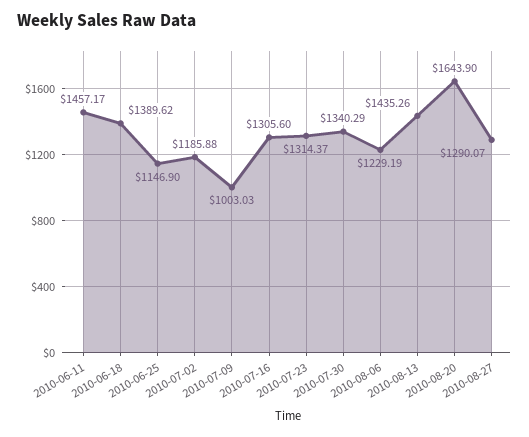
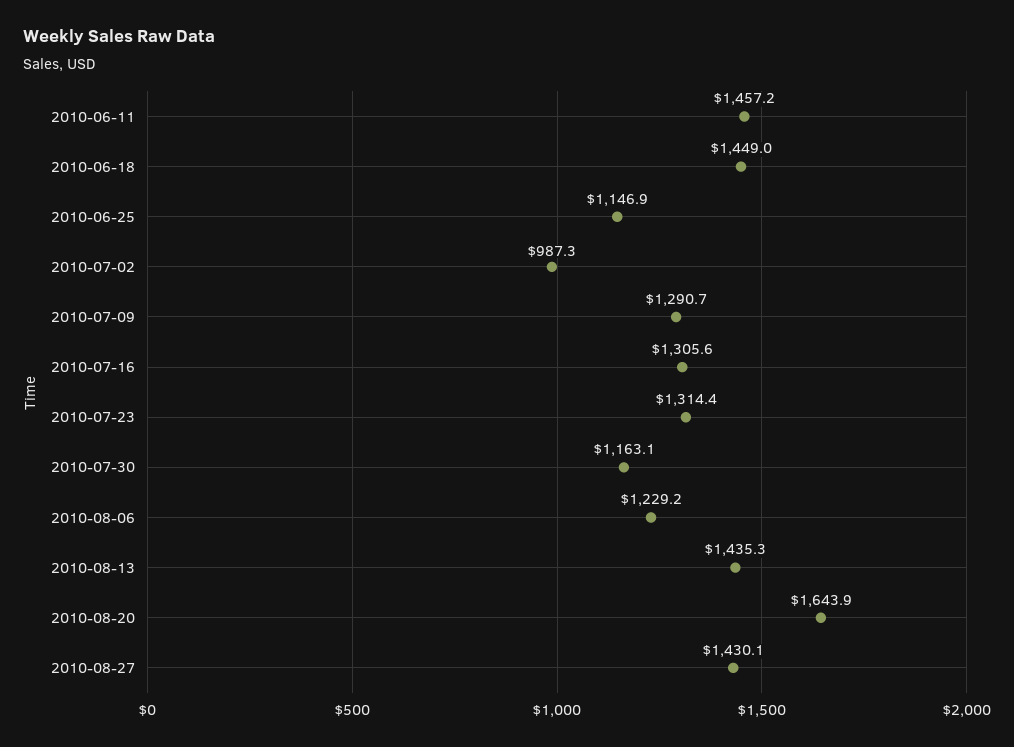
  {
    "2010-06-11": 1457.17,
-   "2010-06-18": 1389.62,
+   "2010-06-18": 1449,
    "2010-06-25": 1146.9,
-   "2010-07-02": 1185.88,
+   "2010-07-02": 987.3,
-   "2010-07-09": 1003.03,
+   "2010-07-09": 1290.7,
    "2010-07-16": 1305.6,
    "2010-07-23": 1314.37,
-   "2010-07-30": 1340.29,
+   "2010-07-30": 1163.1,
    "2010-08-06": 1229.19,
    "2010-08-13": 1435.26,
    "2010-08-20": 1643.9,
-   "2010-08-27": 1290.07
+   "2010-08-27": 1430.1
  }

